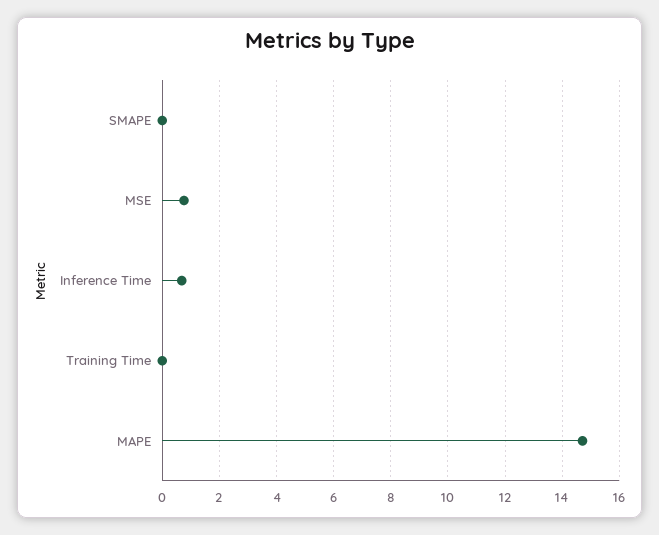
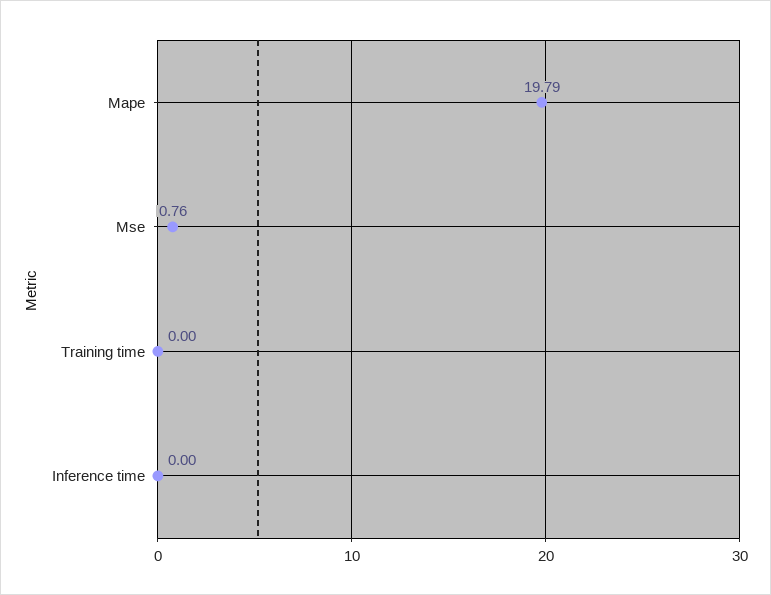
  {
-   "SMAPE": 0,
    "MSE": 0.76,
-   "Inference Time": 0.75,
+   "Inference Time": 0,
    "Training Time": 0,
-   "MAPE": 14.75
+   "MAPE": 19.79
  }

